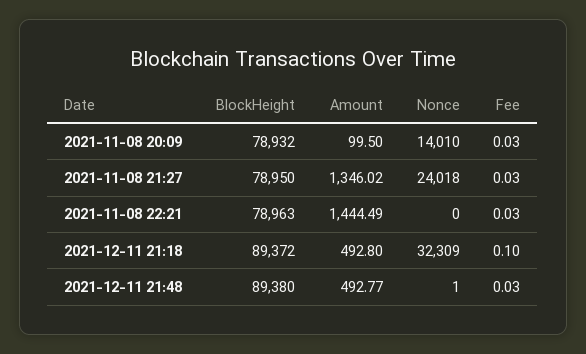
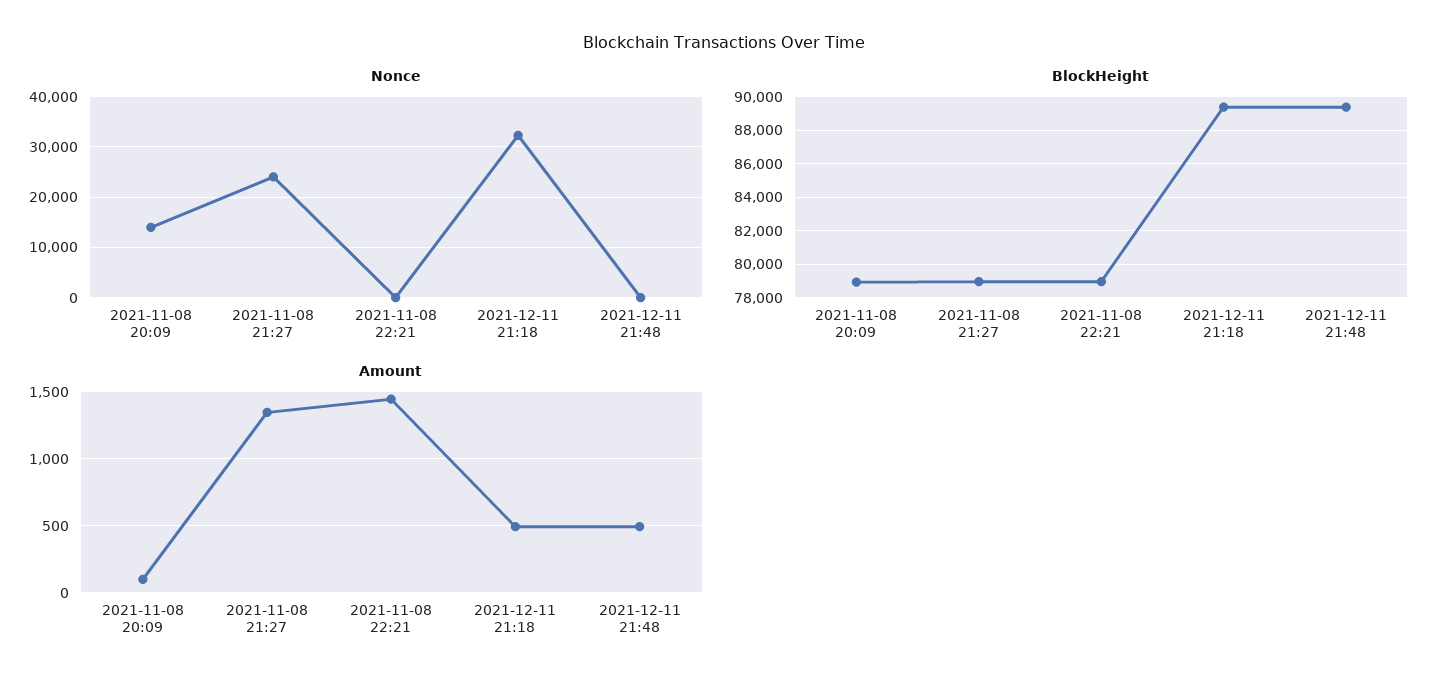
  {
    "BlockHeight": {
      "2021-11-08 20:09": 78932,
      "2021-11-08 21:27": 78950,
      "2021-11-08 22:21": 78963,
      "2021-12-11 21:18": 89372,
      "2021-12-11 21:48": 89380
    },
    "Amount": {
      "2021-11-08 20:09": 99.5,
      "2021-11-08 21:27": 1346.02,
      "2021-11-08 22:21": 1444.49,
      "2021-12-11 21:18": 492.8,
      "2021-12-11 21:48": 492.77
    },
    "Nonce": {
      "2021-11-08 20:09": 14010,
      "2021-11-08 21:27": 24018,
      "2021-11-08 22:21": 0,
      "2021-12-11 21:18": 32309,
      "2021-12-11 21:48": 1
-   },
+   }
-   "Fee": {
-     "2021-11-08 20:09": 0.03,
-     "2021-11-08 21:27": 0.03,
-     "2021-11-08 22:21": 0.03,
-     "2021-12-11 21:18": 0.1,
-     "2021-12-11 21:48": 0.03
-   }
  }

